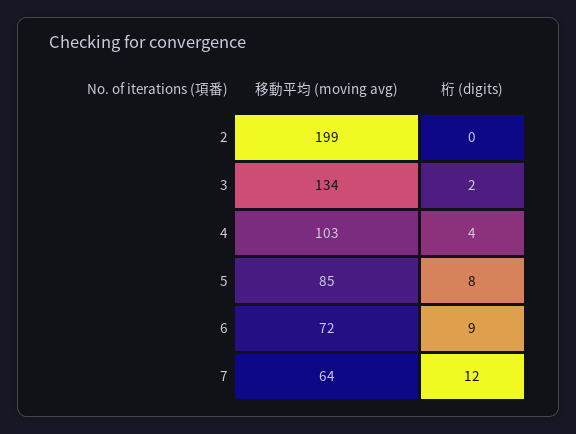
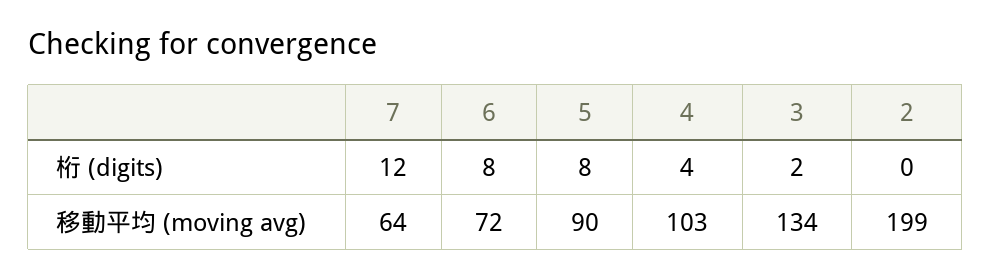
  {
    "移動平均 (moving avg)": {
      "2": 199,
      "3": 134,
      "4": 103,
-     "5": 85,
+     "5": 90,
      "6": 72,
      "7": 64
    },
    "桁 (digits)": {
      "2": 0,
      "3": 2,
      "4": 4,
      "5": 8,
-     "6": 9,
+     "6": 8,
      "7": 12
    }
  }

